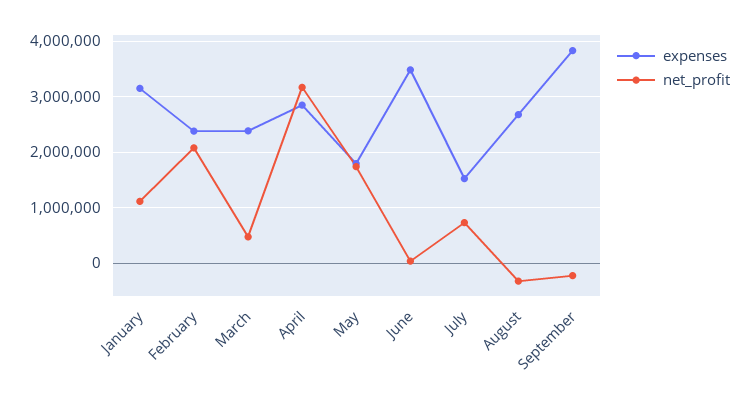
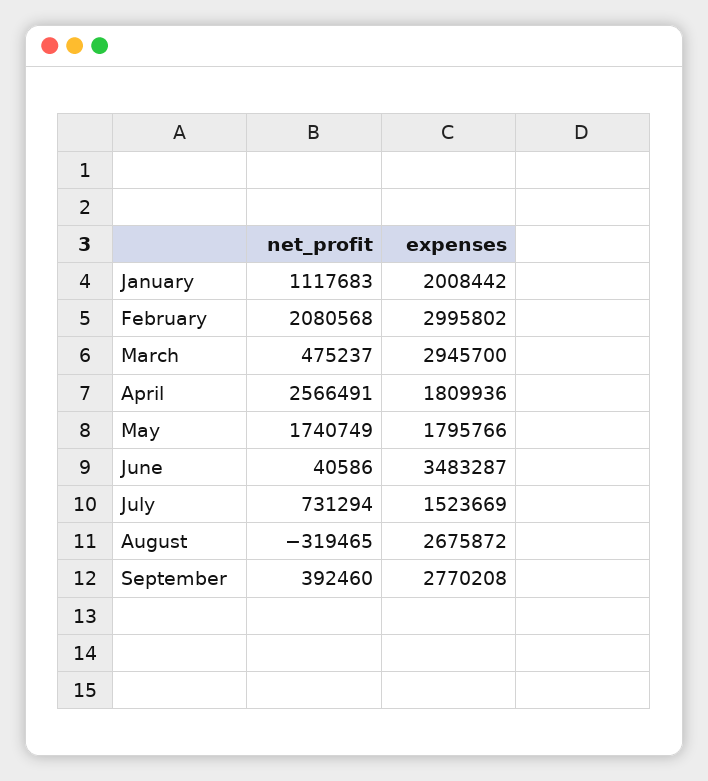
  {
    "expenses": {
-     "January": 3200000,
+     "January": 2008442,
-     "February": 2400000,
+     "February": 2995802,
-     "March": 2400000,
+     "March": 2945700,
-     "April": 2800000,
+     "April": 1809936,
      "May": 1795766,
      "June": 3483287,
      "July": 1523669,
      "August": 2675872,
-     "September": 3800000
+     "September": 2770208
    },
    "net_profit": {
      "January": 1117683,
      "February": 2080568,
      "March": 475237,
-     "April": 3200000,
+     "April": 2566491,
      "May": 1740749,
      "June": 40586,
      "July": 731294,
      "August": -319465,
-     "September": -200000
+     "September": 392460
    }
  }

